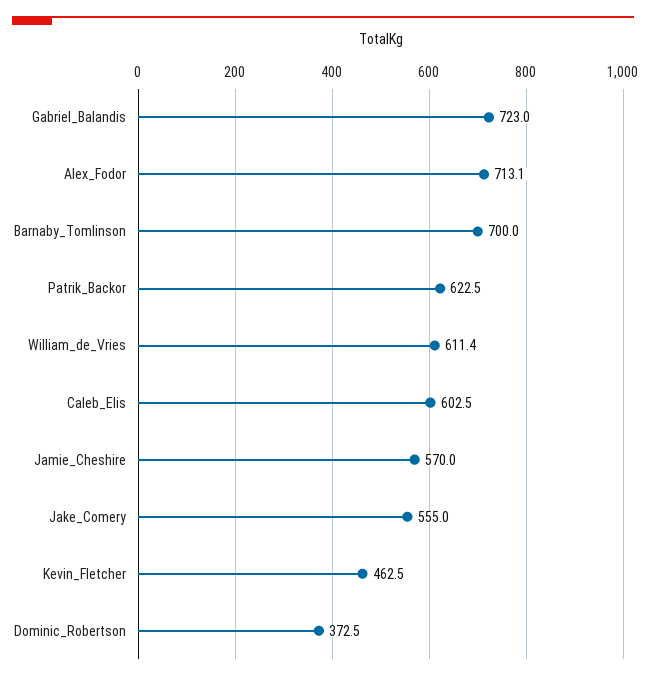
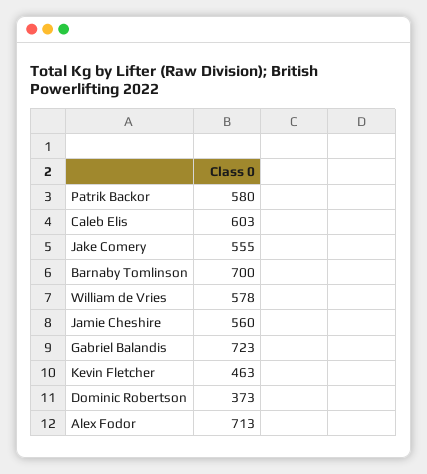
  {
    "Gabriel_Balandis": 723,
    "Alex_Fodor": 713.1,
    "Barnaby_Tomlinson": 700,
-   "Patrik_Backor": 622.5,
+   "Patrik_Backor": 580,
-   "William_de_Vries": 611.4,
+   "William_de_Vries": 578,
    "Caleb_Elis": 602.5,
-   "Jamie_Cheshire": 570,
+   "Jamie_Cheshire": 560,
    "Jake_Comery": 555,
    "Kevin_Fletcher": 462.5,
    "Dominic_Robertson": 372.5
  }

